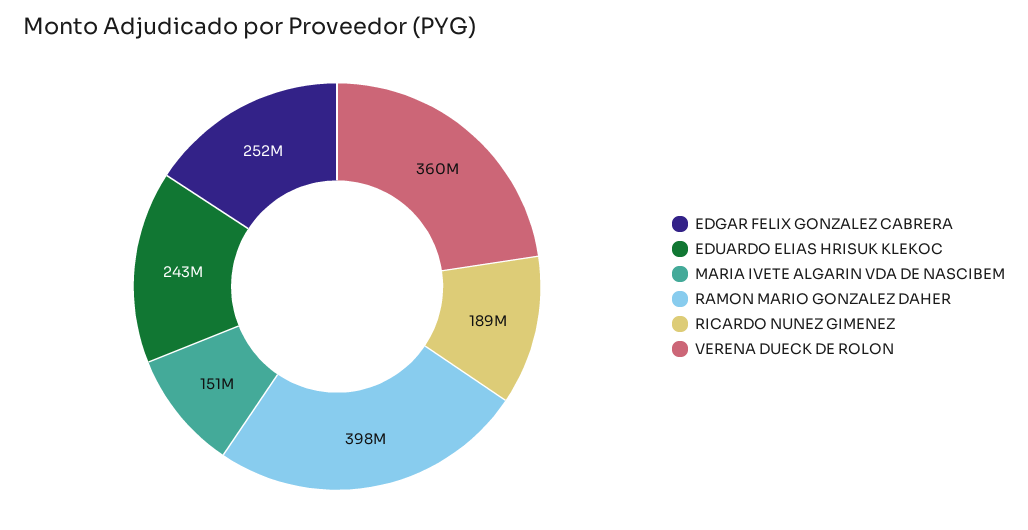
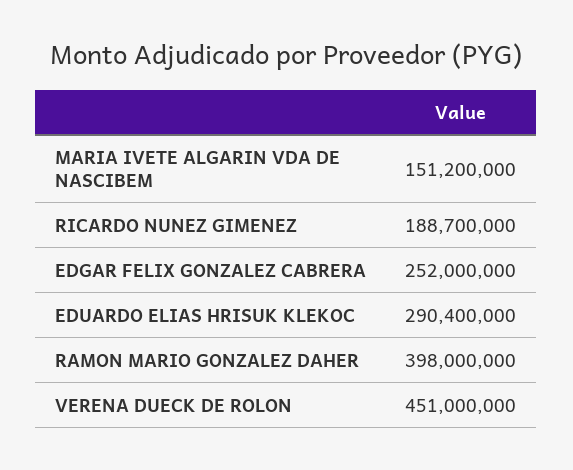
  {
    "EDGAR FELIX GONZALEZ CABRERA": 252000000,
-   "EDUARDO ELIAS HRISUK KLEKOC": 243000000,
+   "EDUARDO ELIAS HRISUK KLEKOC": 290400000,
    "MARIA IVETE ALGARIN VDA DE NASCIBEM": 151200000,
    "RAMON MARIO GONZALEZ DAHER": 398000000,
    "RICARDO NUNEZ GIMENEZ": 188700000,
-   "VERENA DUECK DE ROLON": 360000000
+   "VERENA DUECK DE ROLON": 451000000
  }

